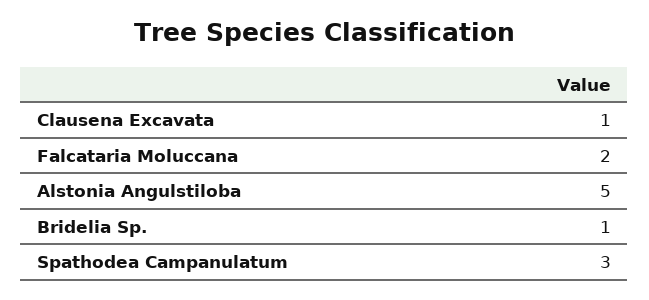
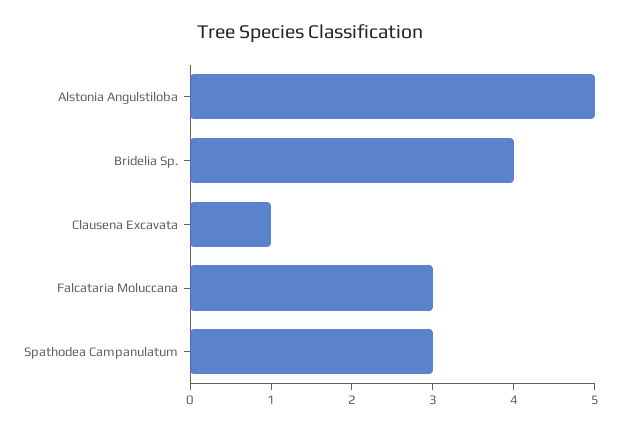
  {
    "Clausena Excavata": 1,
-   "Falcataria Moluccana": 2,
+   "Falcataria Moluccana": 3,
    "Alstonia Angulstiloba": 5,
-   "Bridelia Sp.": 1,
+   "Bridelia Sp.": 4,
    "Spathodea Campanulatum": 3
  }

